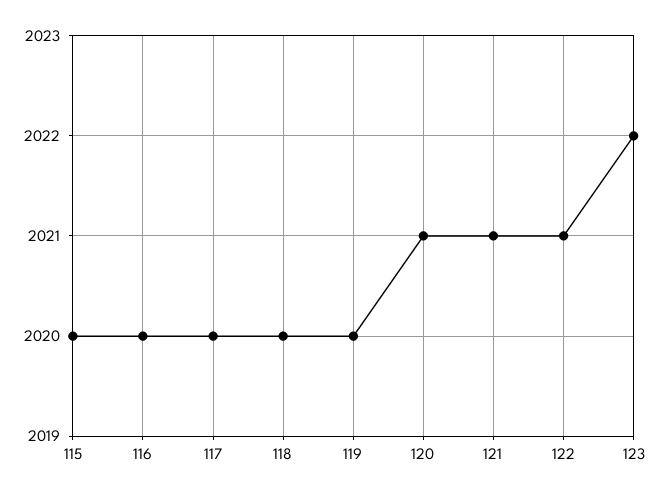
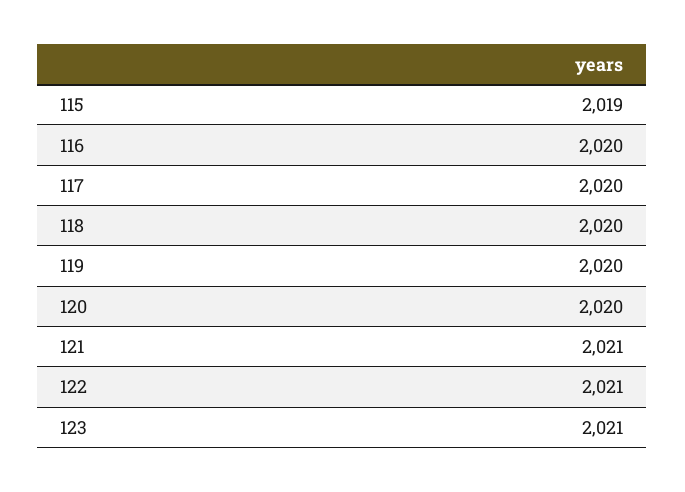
  {
-   "115": 2020,
+   "115": 2019,
    "116": 2020,
    "117": 2020,
    "118": 2020,
    "119": 2020,
-   "120": 2021,
+   "120": 2020,
    "121": 2021,
    "122": 2021,
-   "123": 2022
+   "123": 2021
  }

